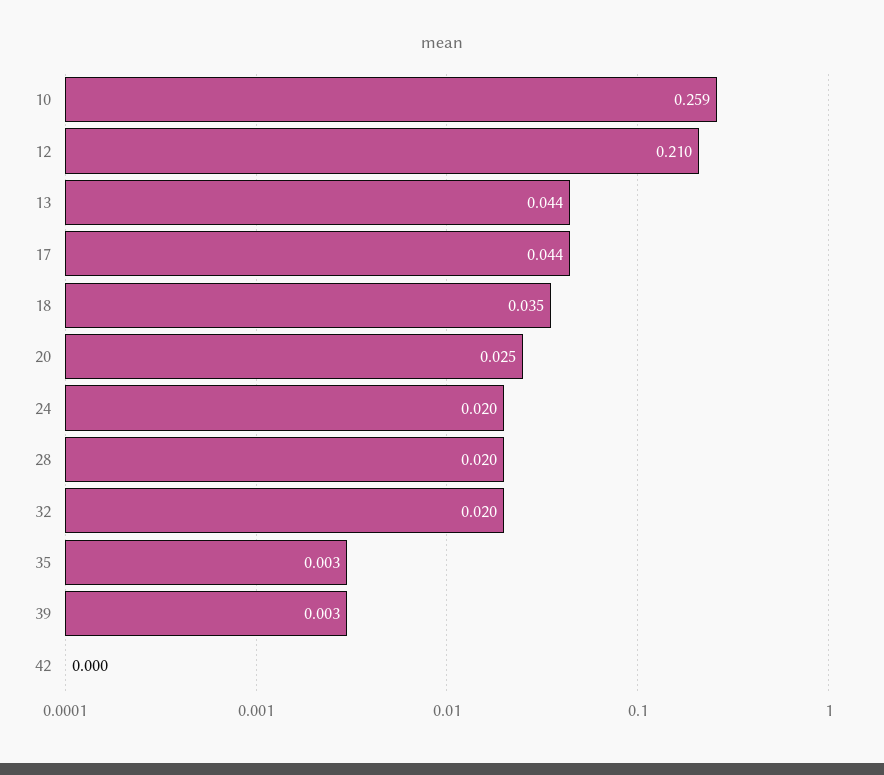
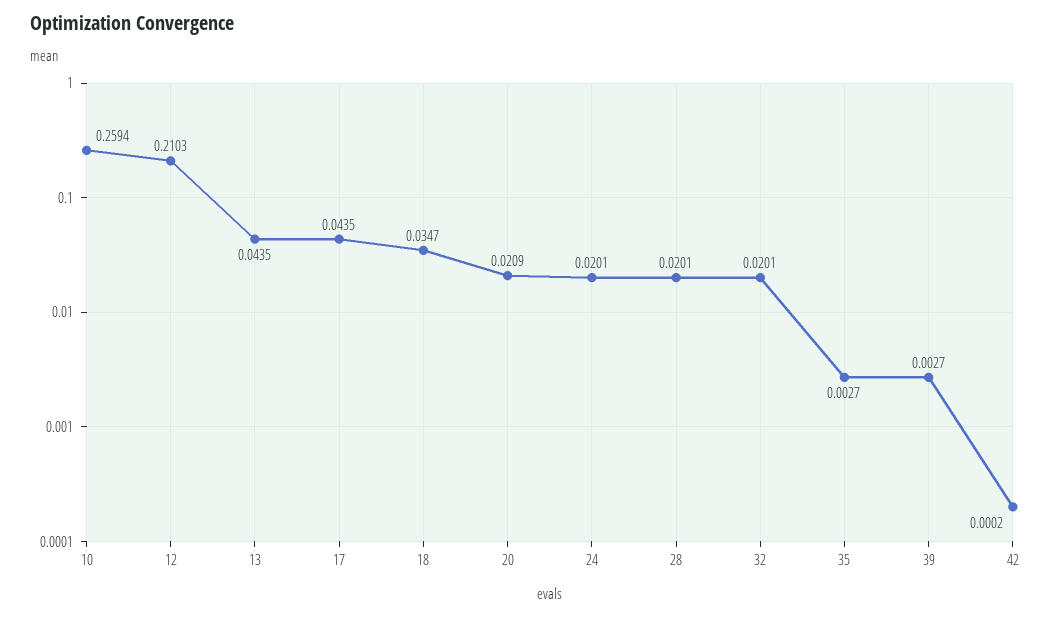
  {
    "10": 0.2594,
    "12": 0.2103,
    "13": 0.0435,
    "17": 0.0435,
    "18": 0.0347,
-   "20": 0.025,
+   "20": 0.0209,
    "24": 0.0201,
    "28": 0.0201,
    "32": 0.0201,
    "35": 0.0027,
    "39": 0.0027,
    "42": 0.0002
  }

